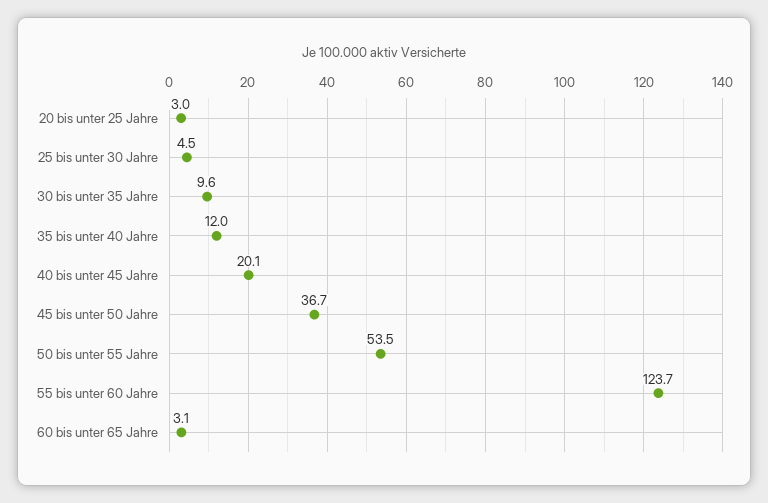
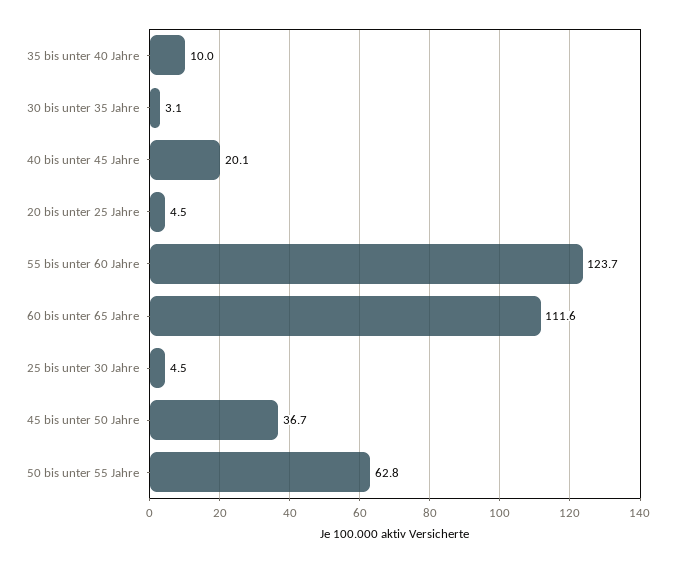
  {
-   "20 bis unter 25 Jahre": 3,
+   "20 bis unter 25 Jahre": 4.5,
    "25 bis unter 30 Jahre": 4.5,
-   "30 bis unter 35 Jahre": 9.6,
+   "30 bis unter 35 Jahre": 3.1,
-   "35 bis unter 40 Jahre": 12,
+   "35 bis unter 40 Jahre": 10,
    "40 bis unter 45 Jahre": 20.1,
    "45 bis unter 50 Jahre": 36.7,
-   "50 bis unter 55 Jahre": 53.5,
+   "50 bis unter 55 Jahre": 62.8,
    "55 bis unter 60 Jahre": 123.7,
-   "60 bis unter 65 Jahre": 3.1
+   "60 bis unter 65 Jahre": 111.6
  }

